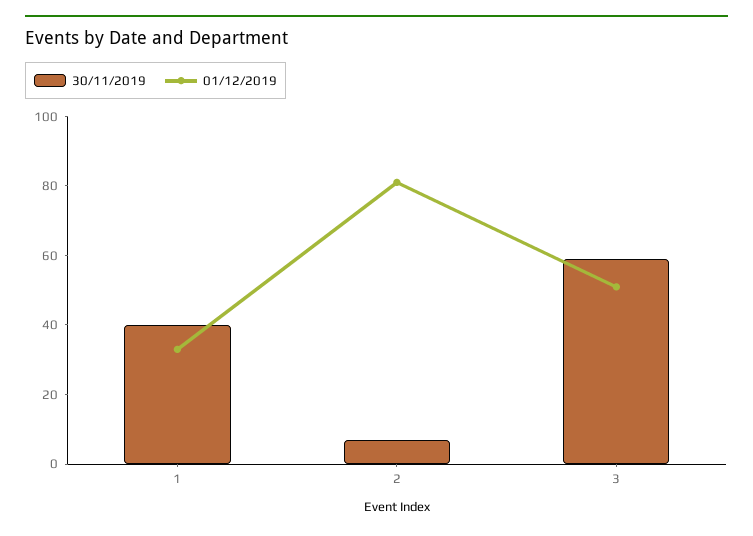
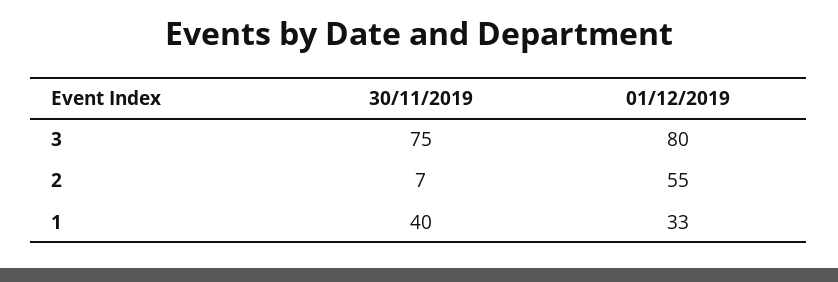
  {
    "30/11/2019": {
      "1": 40,
      "2": 7,
-     "3": 60
+     "3": 75
    },
    "01/12/2019": {
      "1": 33,
-     "2": 80,
+     "2": 55,
-     "3": 50
+     "3": 80
    }
  }

